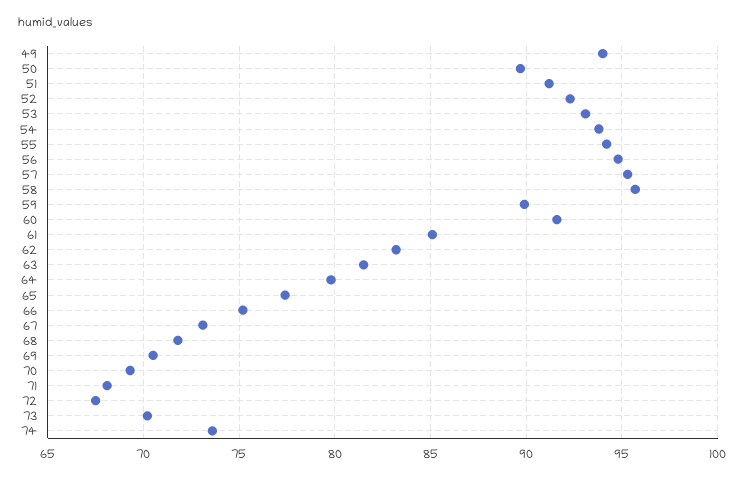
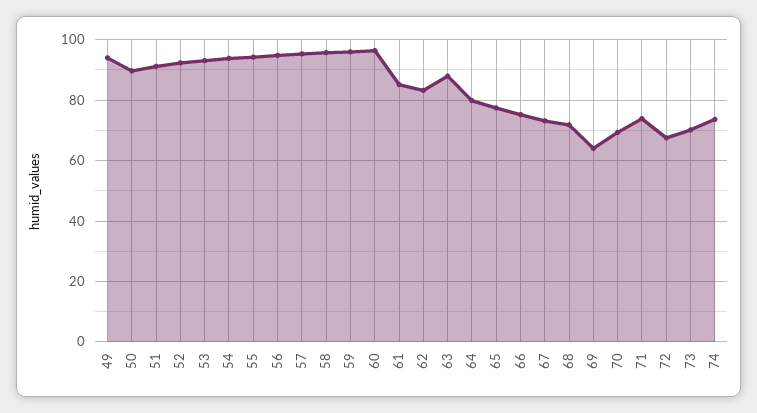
  {
    "49": 94,
    "50": 89.5,
    "51": 91,
    "52": 92.5,
    "53": 93,
    "54": 94,
    "55": 94,
    "56": 95,
    "57": 95.5,
    "58": 95.5,
-   "59": 90,
+   "59": 96,
-   "60": 91.5,
+   "60": 96,
    "61": 85,
    "62": 83,
-   "63": 81.5,
+   "63": 88,
    "64": 80,
    "65": 77.5,
    "66": 75,
    "67": 73,
    "68": 72,
-   "69": 70.5,
+   "69": 64,
    "70": 69.5,
-   "71": 68,
+   "71": 74,
    "72": 67.5,
    "73": 70,
    "74": 73.5
  }

